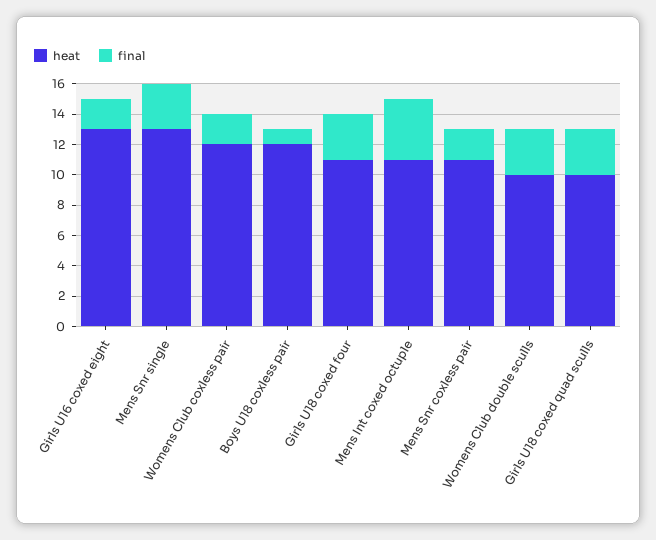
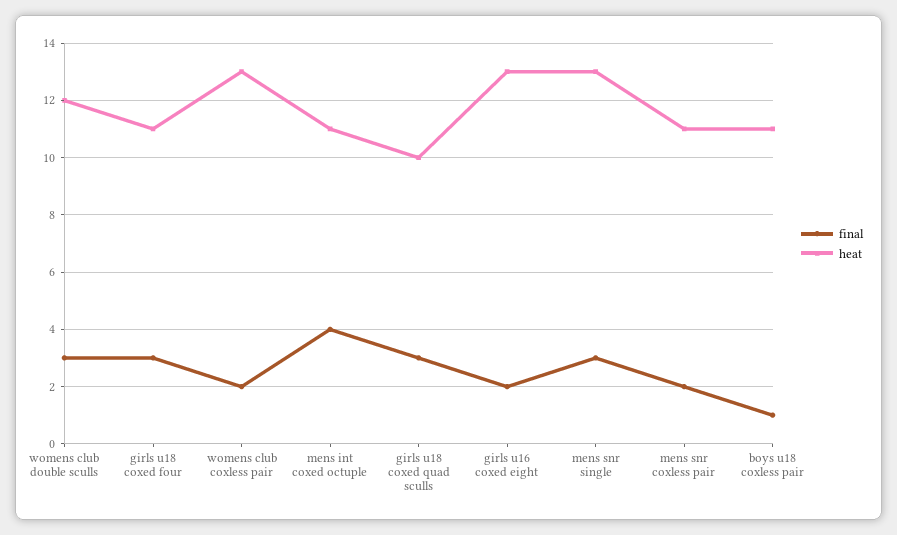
  {
    "heat": {
      "Girls U16 coxed eight": 13,
      "Mens Snr single": 13,
-     "Womens Club coxless pair": 12,
+     "Womens Club coxless pair": 13,
-     "Boys U18 coxless pair": 12,
+     "Boys U18 coxless pair": 11,
      "Girls U18 coxed four": 11,
      "Mens Int coxed octuple": 11,
      "Mens Snr coxless pair": 11,
-     "Womens Club double sculls": 10,
+     "Womens Club double sculls": 12,
      "Girls U18 coxed quad sculls": 10
    },
    "final": {
      "Girls U16 coxed eight": 2,
      "Mens Snr single": 3,
      "Womens Club coxless pair": 2,
      "Boys U18 coxless pair": 1,
      "Girls U18 coxed four": 3,
      "Mens Int coxed octuple": 4,
      "Mens Snr coxless pair": 2,
      "Womens Club double sculls": 3,
      "Girls U18 coxed quad sculls": 3
    }
  }

